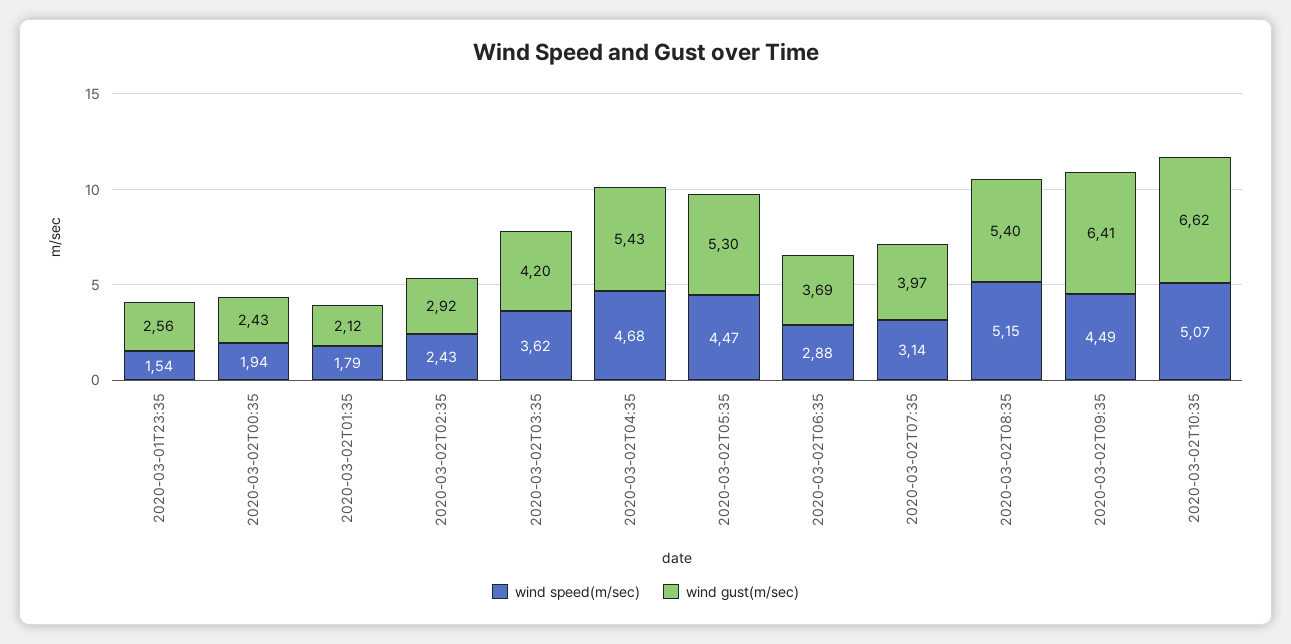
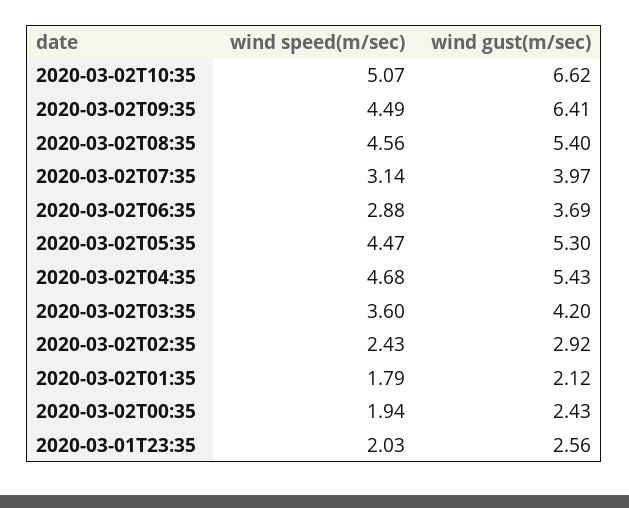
  {
    "wind speed(m/sec)": {
-     "2020-03-01T23:35": 1.54,
+     "2020-03-01T23:35": 2.03,
      "2020-03-02T00:35": 1.94,
      "2020-03-02T01:35": 1.79,
      "2020-03-02T02:35": 2.43,
-     "2020-03-02T03:35": 3.62,
+     "2020-03-02T03:35": 3.6,
      "2020-03-02T04:35": 4.68,
      "2020-03-02T05:35": 4.47,
      "2020-03-02T06:35": 2.88,
      "2020-03-02T07:35": 3.14,
-     "2020-03-02T08:35": 5.15,
+     "2020-03-02T08:35": 4.56,
      "2020-03-02T09:35": 4.49,
      "2020-03-02T10:35": 5.07
    },
    "wind gust(m/sec)": {
      "2020-03-01T23:35": 2.56,
      "2020-03-02T00:35": 2.43,
      "2020-03-02T01:35": 2.12,
      "2020-03-02T02:35": 2.92,
      "2020-03-02T03:35": 4.2,
      "2020-03-02T04:35": 5.43,
      "2020-03-02T05:35": 5.3,
      "2020-03-02T06:35": 3.69,
      "2020-03-02T07:35": 3.97,
      "2020-03-02T08:35": 5.4,
      "2020-03-02T09:35": 6.41,
      "2020-03-02T10:35": 6.62
    }
  }

